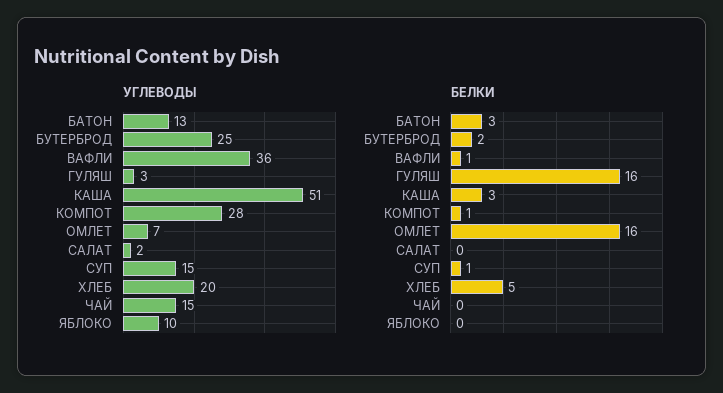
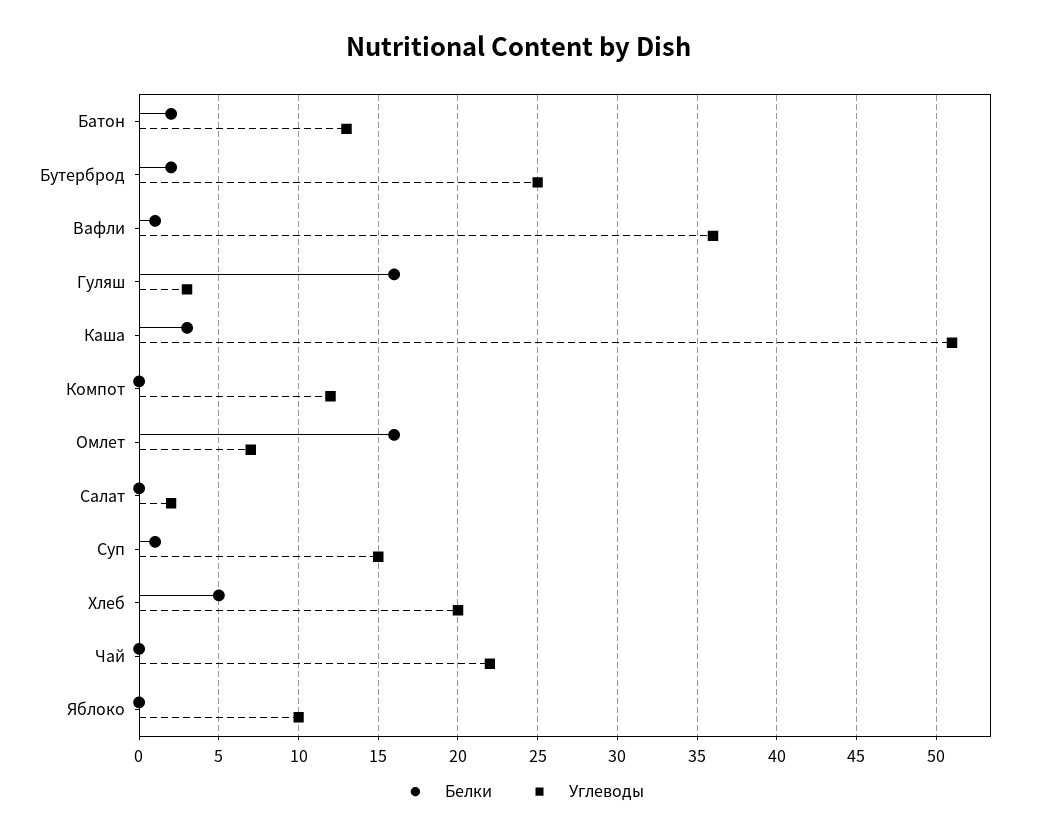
  {
    "УГЛЕВОДЫ": {
      "БАТОН": 13,
      "БУТЕРБРОД": 25,
      "ВАФЛИ": 36,
      "ГУЛЯШ": 3,
      "КАША": 51,
-     "КОМПОТ": 28,
+     "КОМПОТ": 12,
      "ОМЛЕТ": 7,
      "САЛАТ": 2,
      "СУП": 15,
      "ХЛЕБ": 20,
-     "ЧАЙ": 15,
+     "ЧАЙ": 22,
      "ЯБЛОКО": 10
    },
    "БЕЛКИ": {
-     "БАТОН": 3,
+     "БАТОН": 2,
      "БУТЕРБРОД": 2,
      "ВАФЛИ": 1,
      "ГУЛЯШ": 16,
      "КАША": 3,
-     "КОМПОТ": 1,
+     "КОМПОТ": 0,
      "ОМЛЕТ": 16,
      "САЛАТ": 0,
      "СУП": 1,
      "ХЛЕБ": 5,
      "ЧАЙ": 0,
      "ЯБЛОКО": 0
    }
  }

